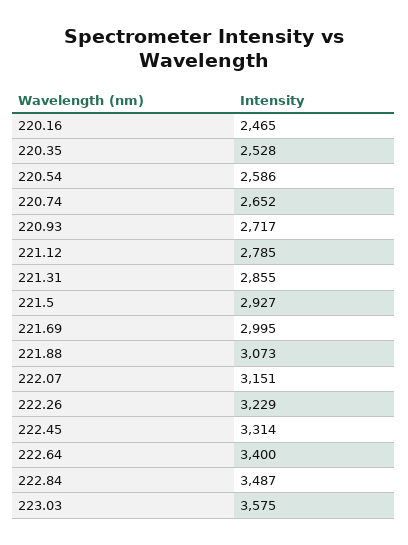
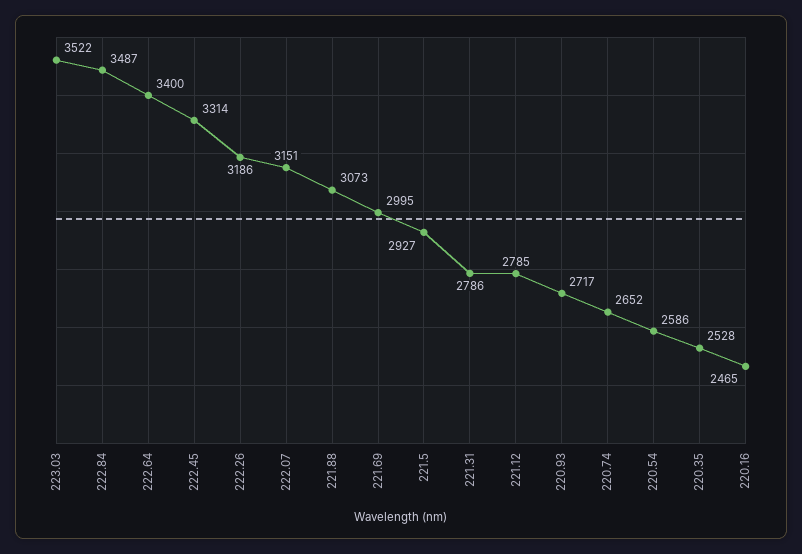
  {
    "220.16": 2465,
    "220.35": 2528,
    "220.54": 2586,
    "220.74": 2652,
    "220.93": 2717,
    "221.12": 2785,
-   "221.31": 2855,
+   "221.31": 2786,
    "221.5": 2927,
    "221.69": 2995,
    "221.88": 3073,
    "222.07": 3151,
-   "222.26": 3229,
+   "222.26": 3186,
    "222.45": 3314,
    "222.64": 3400,
    "222.84": 3487,
-   "223.03": 3575
+   "223.03": 3522
  }

